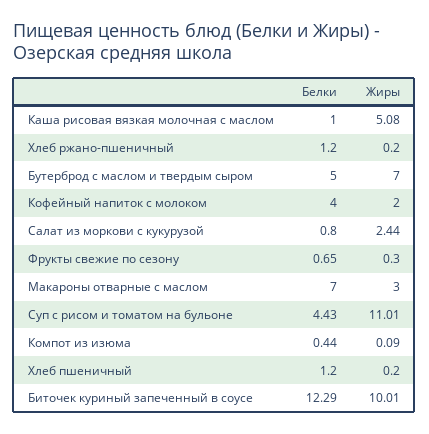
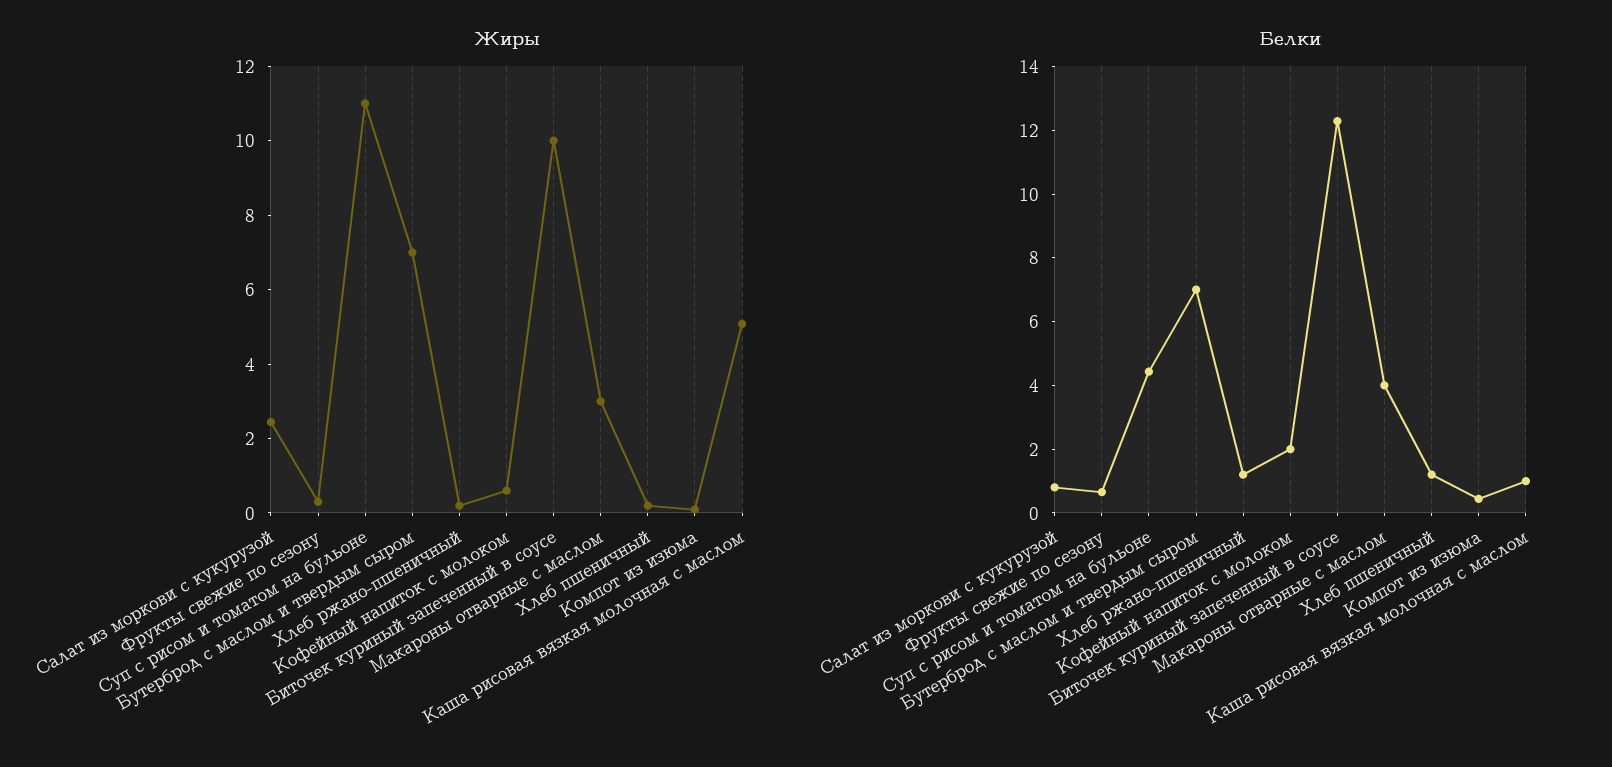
  {
    "Белки": {
      "Каша рисовая вязкая молочная с маслом": 1,
      "Хлеб ржано-пшеничный": 1.2,
-     "Бутерброд с маслом и твердым сыром": 5,
+     "Бутерброд с маслом и твердым сыром": 7,
-     "Кофейный напиток с молоком": 4,
+     "Кофейный напиток с молоком": 2,
      "Салат из моркови с кукурузой": 0.8,
      "Фрукты свежие по сезону": 0.65,
-     "Макароны отварные с маслом": 7,
+     "Макароны отварные с маслом": 4,
      "Суп с рисом и томатом на бульоне": 4.43,
      "Компот из изюма": 0.44,
      "Хлеб пшеничный": 1.2,
      "Биточек куриный запеченный в соусе": 12.29
    },
    "Жиры": {
      "Каша рисовая вязкая молочная с маслом": 5.08,
      "Хлеб ржано-пшеничный": 0.2,
      "Бутерброд с маслом и твердым сыром": 7,
-     "Кофейный напиток с молоком": 2,
+     "Кофейный напиток с молоком": 0.5,
      "Салат из моркови с кукурузой": 2.44,
      "Фрукты свежие по сезону": 0.3,
      "Макароны отварные с маслом": 3,
      "Суп с рисом и томатом на бульоне": 11.01,
      "Компот из изюма": 0.09,
      "Хлеб пшеничный": 0.2,
      "Биточек куриный запеченный в соусе": 10.01
    }
  }

